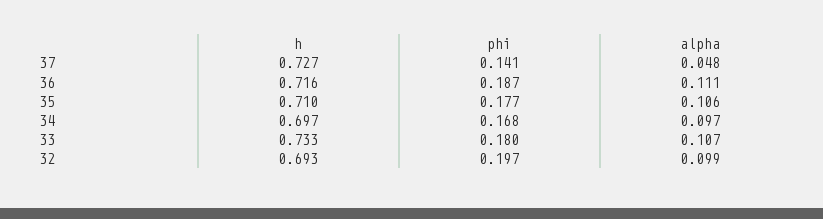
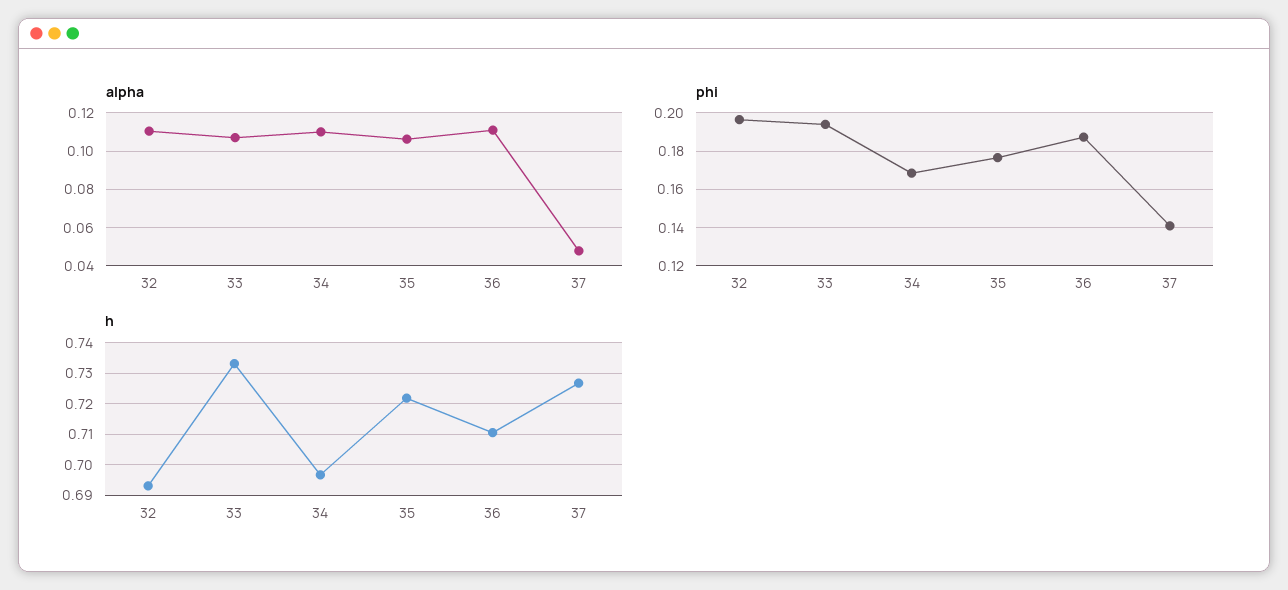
  {
    "h": {
      "37": 0.727,
-     "36": 0.716,
+     "36": 0.71,
-     "35": 0.71,
+     "35": 0.722,
      "34": 0.697,
      "33": 0.733,
      "32": 0.693
    },
    "phi": {
      "37": 0.141,
      "36": 0.187,
      "35": 0.177,
      "34": 0.168,
-     "33": 0.18,
+     "33": 0.195,
      "32": 0.197
    },
    "alpha": {
      "37": 0.048,
      "36": 0.111,
      "35": 0.106,
-     "34": 0.097,
+     "34": 0.11,
      "33": 0.107,
-     "32": 0.099
+     "32": 0.11
    }
  }

